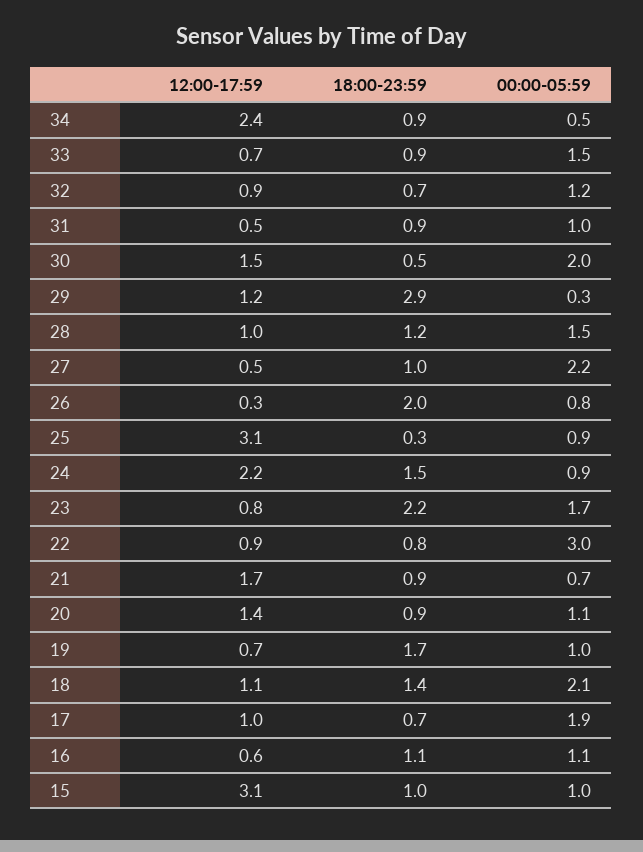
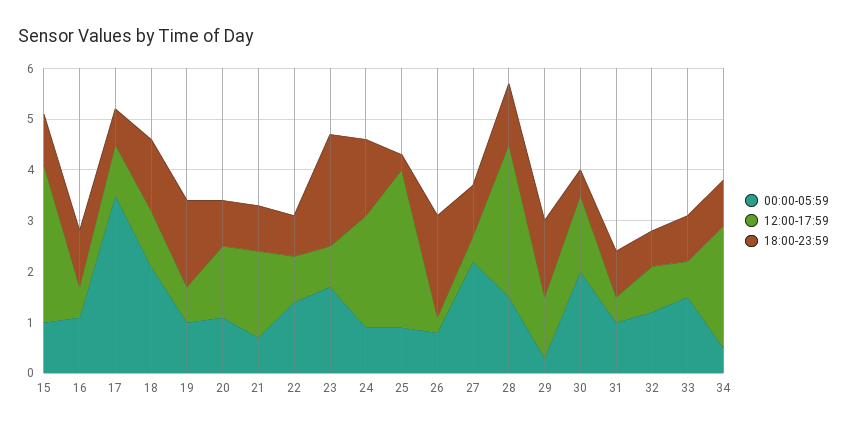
  {
    "12:00-17:59": {
      "34": 2.4,
      "33": 0.7,
      "32": 0.9,
      "31": 0.5,
      "30": 1.5,
      "29": 1.2,
-     "28": 1,
+     "28": 3,
      "27": 0.5,
      "26": 0.3,
      "25": 3.1,
      "24": 2.2,
      "23": 0.8,
      "22": 0.9,
      "21": 1.7,
      "20": 1.4,
      "19": 0.7,
      "18": 1.1,
      "17": 1,
      "16": 0.6,
      "15": 3.1
    },
    "18:00-23:59": {
      "34": 0.9,
      "33": 0.9,
      "32": 0.7,
      "31": 0.9,
      "30": 0.5,
-     "29": 2.9,
+     "29": 1.5,
      "28": 1.2,
      "27": 1,
      "26": 2,
      "25": 0.3,
      "24": 1.5,
      "23": 2.2,
      "22": 0.8,
      "21": 0.9,
      "20": 0.9,
      "19": 1.7,
      "18": 1.4,
      "17": 0.7,
      "16": 1.1,
      "15": 1
    },
    "00:00-05:59": {
      "34": 0.5,
      "33": 1.5,
      "32": 1.2,
      "31": 1,
      "30": 2,
      "29": 0.3,
      "28": 1.5,
      "27": 2.2,
      "26": 0.8,
      "25": 0.9,
      "24": 0.9,
      "23": 1.7,
-     "22": 3,
+     "22": 1.5,
      "21": 0.7,
      "20": 1.1,
      "19": 1,
      "18": 2.1,
-     "17": 1.9,
+     "17": 3.5,
      "16": 1.1,
      "15": 1
    }
  }

